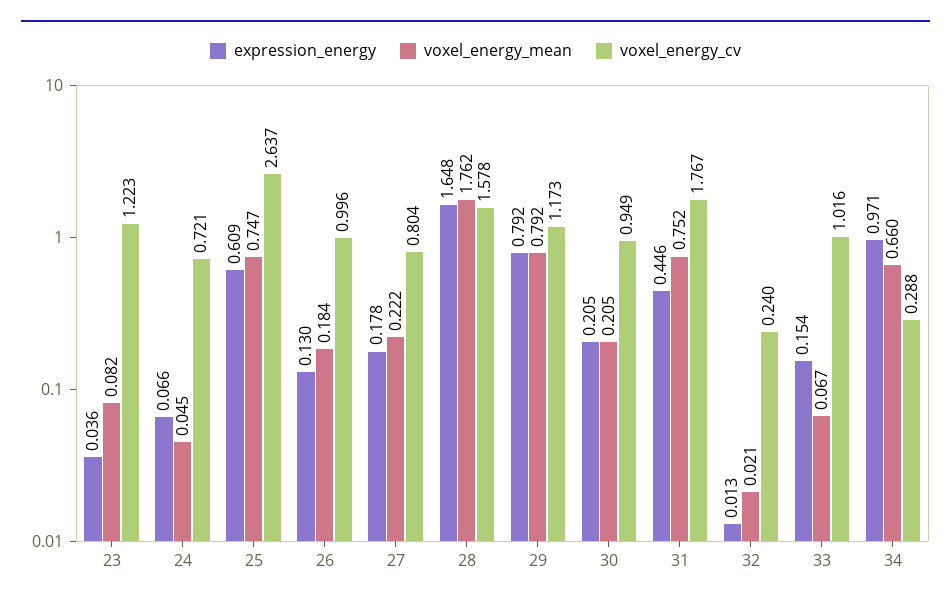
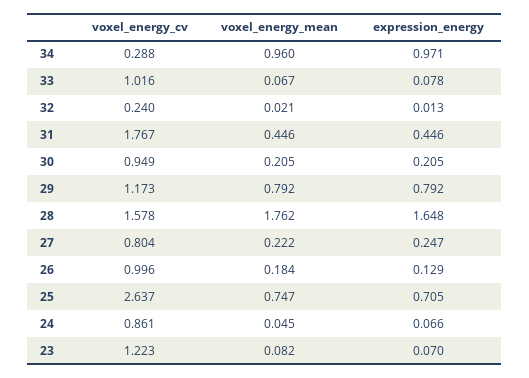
  {
    "expression_energy": {
-     "23": 0.036,
+     "23": 0.07,
      "24": 0.066,
-     "25": 0.609,
+     "25": 0.705,
-     "26": 0.13,
+     "26": 0.129,
-     "27": 0.178,
+     "27": 0.247,
      "28": 1.648,
      "29": 0.792,
      "30": 0.205,
      "31": 0.446,
      "32": 0.013,
-     "33": 0.154,
+     "33": 0.078,
      "34": 0.971
    },
    "voxel_energy_mean": {
      "23": 0.082,
      "24": 0.045,
      "25": 0.747,
      "26": 0.184,
      "27": 0.222,
      "28": 1.762,
      "29": 0.792,
      "30": 0.205,
-     "31": 0.752,
+     "31": 0.446,
      "32": 0.021,
      "33": 0.067,
-     "34": 0.66
+     "34": 0.96
    },
    "voxel_energy_cv": {
      "23": 1.223,
-     "24": 0.721,
+     "24": 0.861,
      "25": 2.637,
      "26": 0.996,
      "27": 0.804,
      "28": 1.578,
      "29": 1.173,
      "30": 0.949,
      "31": 1.767,
      "32": 0.24,
      "33": 1.016,
      "34": 0.288
    }
  }

